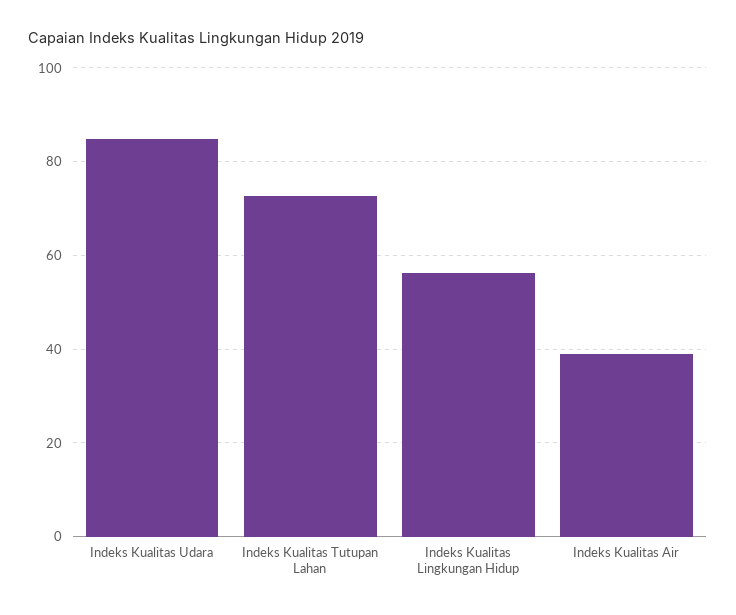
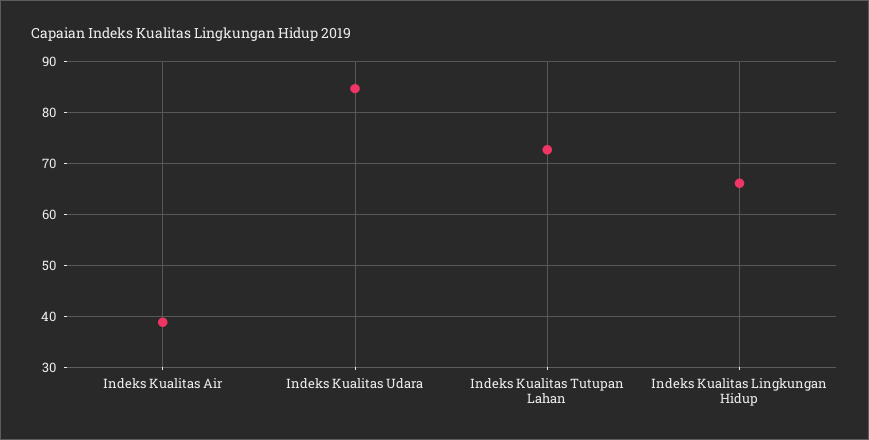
  {
    "Indeks Kualitas Udara": 84,
    "Indeks Kualitas Tutupan Lahan": 72,
-   "Indeks Kualitas Lingkungan Hidup": 56,
+   "Indeks Kualitas Lingkungan Hidup": 66,
    "Indeks Kualitas Air": 38
  }

